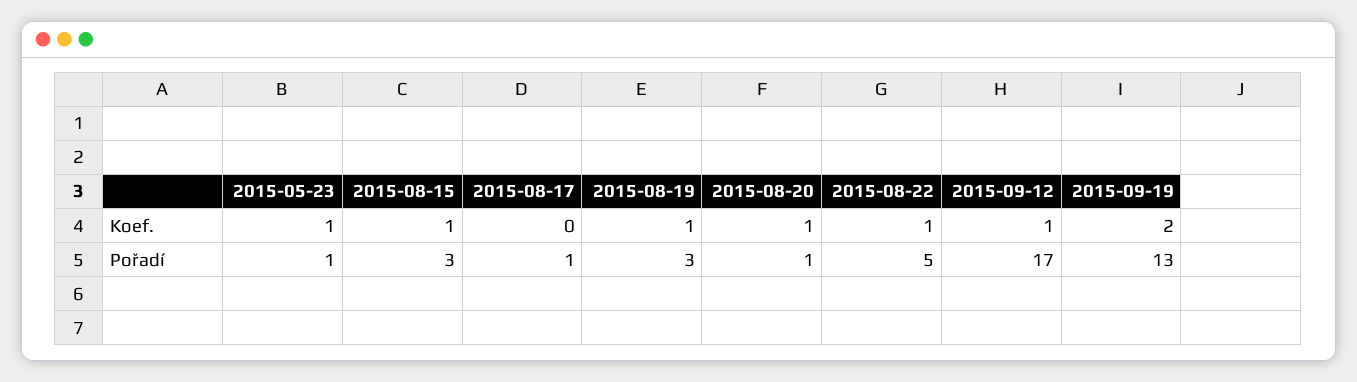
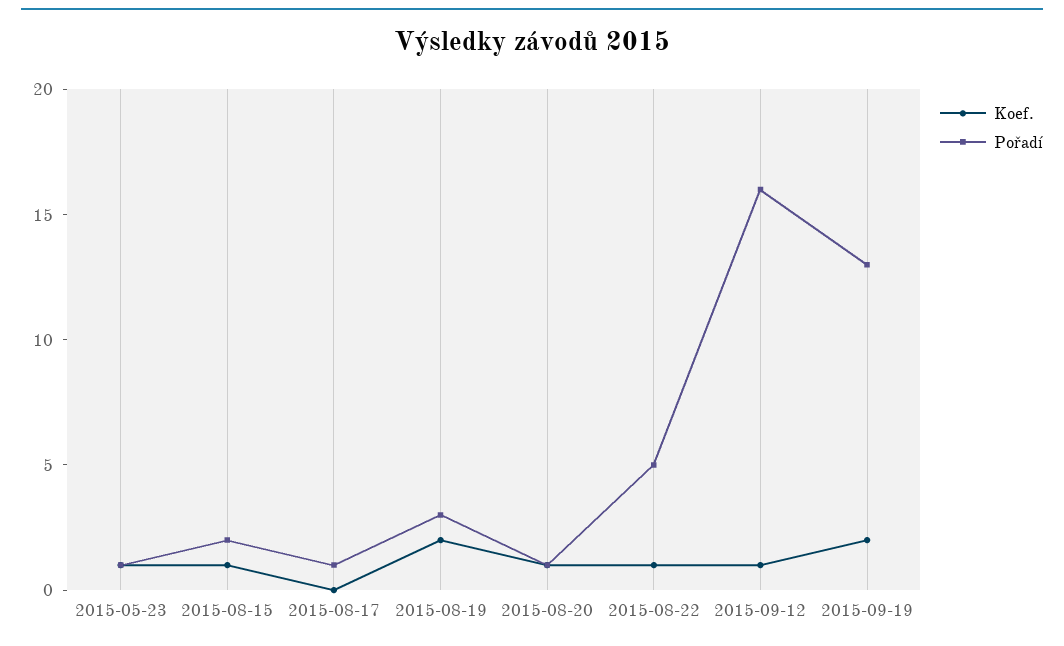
  {
    "Koef.": {
      "2015-05-23": 1,
      "2015-08-15": 1,
      "2015-08-17": 0,
-     "2015-08-19": 1,
+     "2015-08-19": 2,
      "2015-08-20": 1,
      "2015-08-22": 1,
      "2015-09-12": 1,
      "2015-09-19": 2
    },
    "Pořadí": {
      "2015-05-23": 1,
-     "2015-08-15": 3,
+     "2015-08-15": 2,
      "2015-08-17": 1,
      "2015-08-19": 3,
      "2015-08-20": 1,
      "2015-08-22": 5,
-     "2015-09-12": 17,
+     "2015-09-12": 16,
      "2015-09-19": 13
    }
  }

